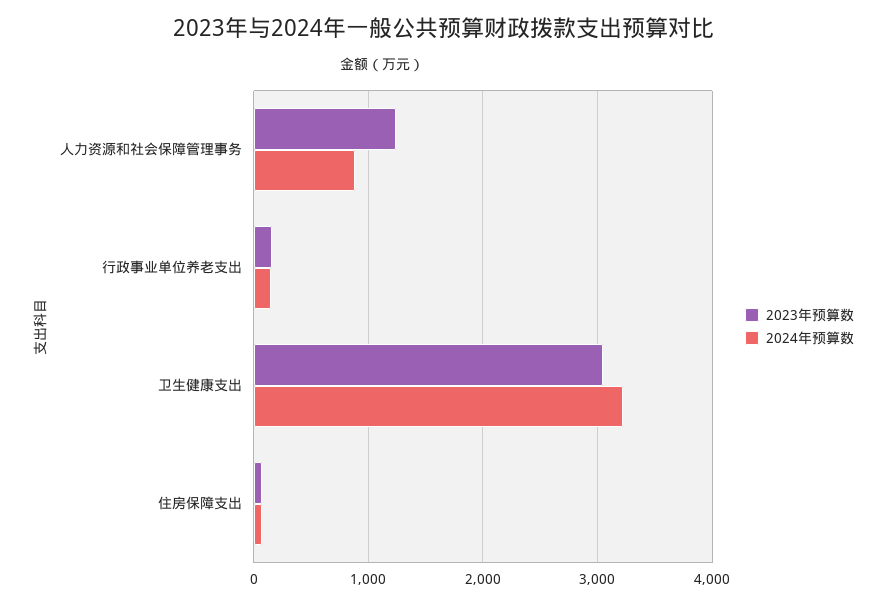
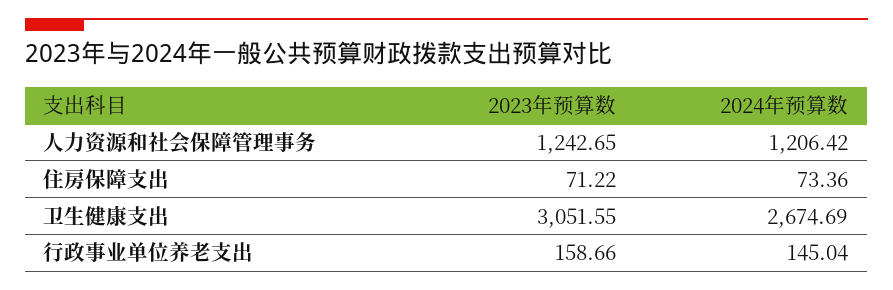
  {
    "2023年预算数": {
      "人力资源和社会保障管理事务": 1242.65,
      "行政事业单位养老支出": 158.66,
      "卫生健康支出": 3051.55,
      "住房保障支出": 71.22
    },
    "2024年预算数": {
-     "人力资源和社会保障管理事务": 900,
+     "人力资源和社会保障管理事务": 1206.42,
      "行政事业单位养老支出": 145.04,
-     "卫生健康支出": 3200,
+     "卫生健康支出": 2674.69,
      "住房保障支出": 73.36
    }
  }

